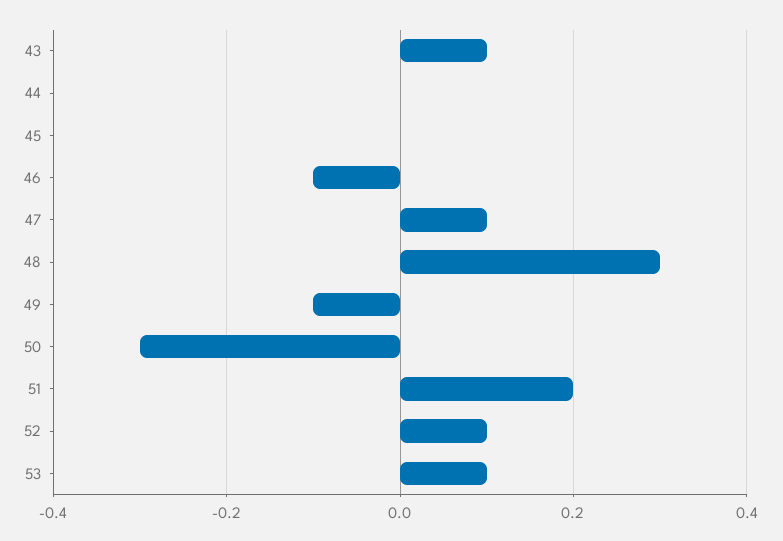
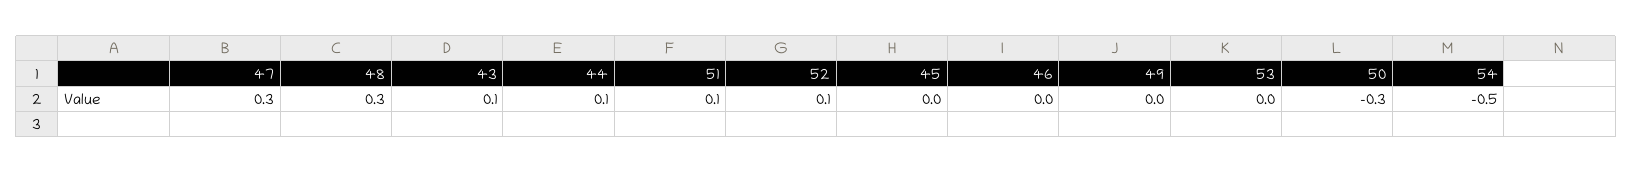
  {
    "43": 0.1,
-   "44": 0,
+   "44": 0.1,
    "45": 0,
-   "46": -0.1,
+   "46": 0,
-   "47": 0.1,
+   "47": 0.3,
    "48": 0.3,
-   "49": -0.1,
+   "49": 0,
    "50": -0.3,
-   "51": 0.2,
+   "51": 0.1,
    "52": 0.1,
-   "53": 0.1
+   "53": 0,
+   "54": -0.5
  }

